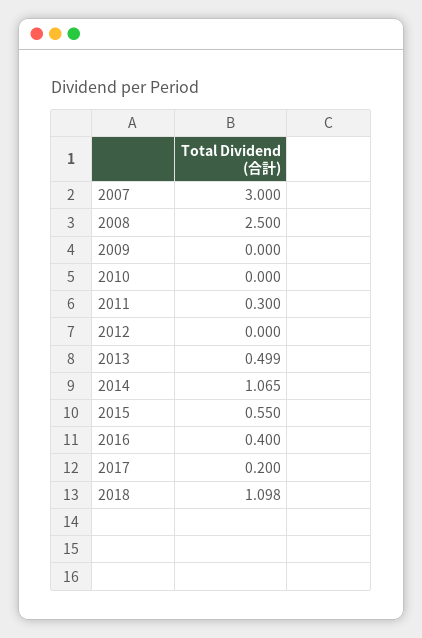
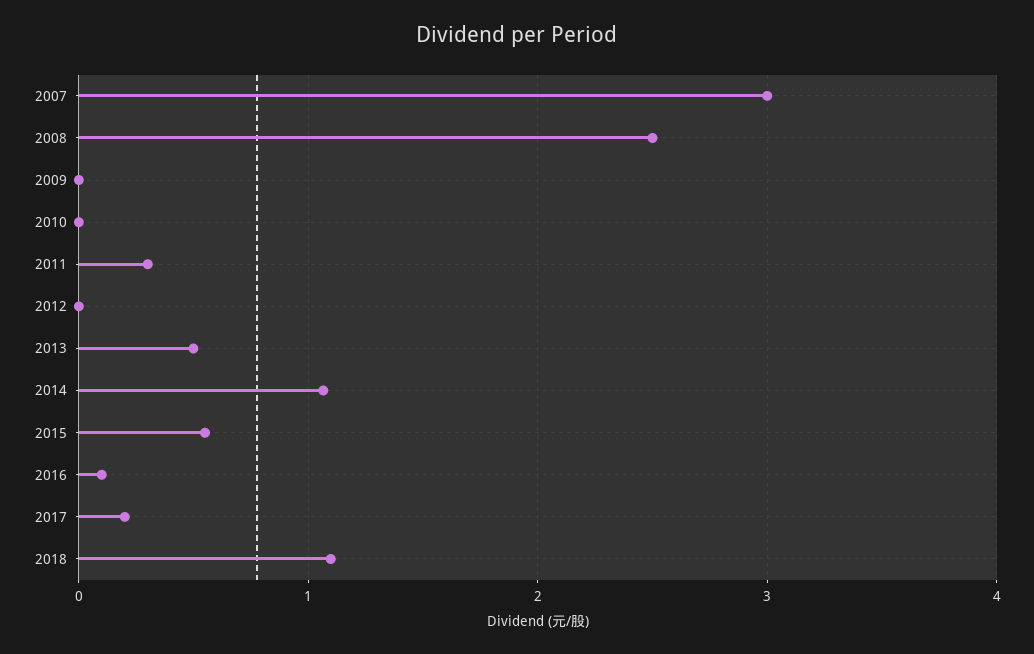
  {
    "2007": 3,
    "2008": 2.5,
    "2009": 0,
    "2010": 0,
    "2011": 0.3,
    "2012": 0,
    "2013": 0.499,
    "2014": 1.065,
    "2015": 0.55,
-   "2016": 0.4,
+   "2016": 0.1,
    "2017": 0.2,
    "2018": 1.098
  }

